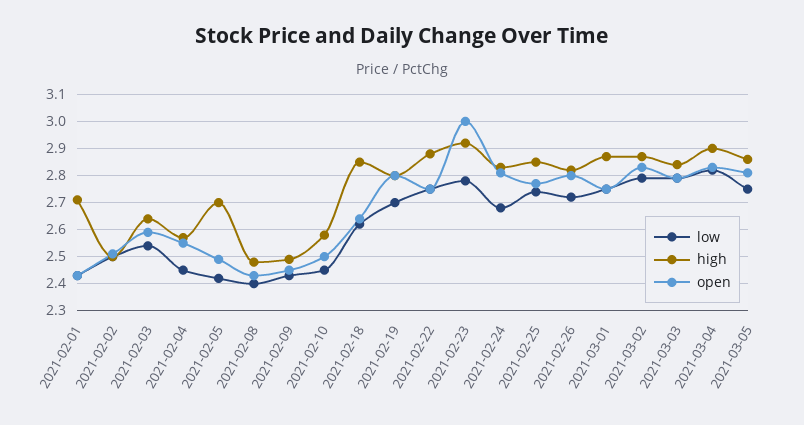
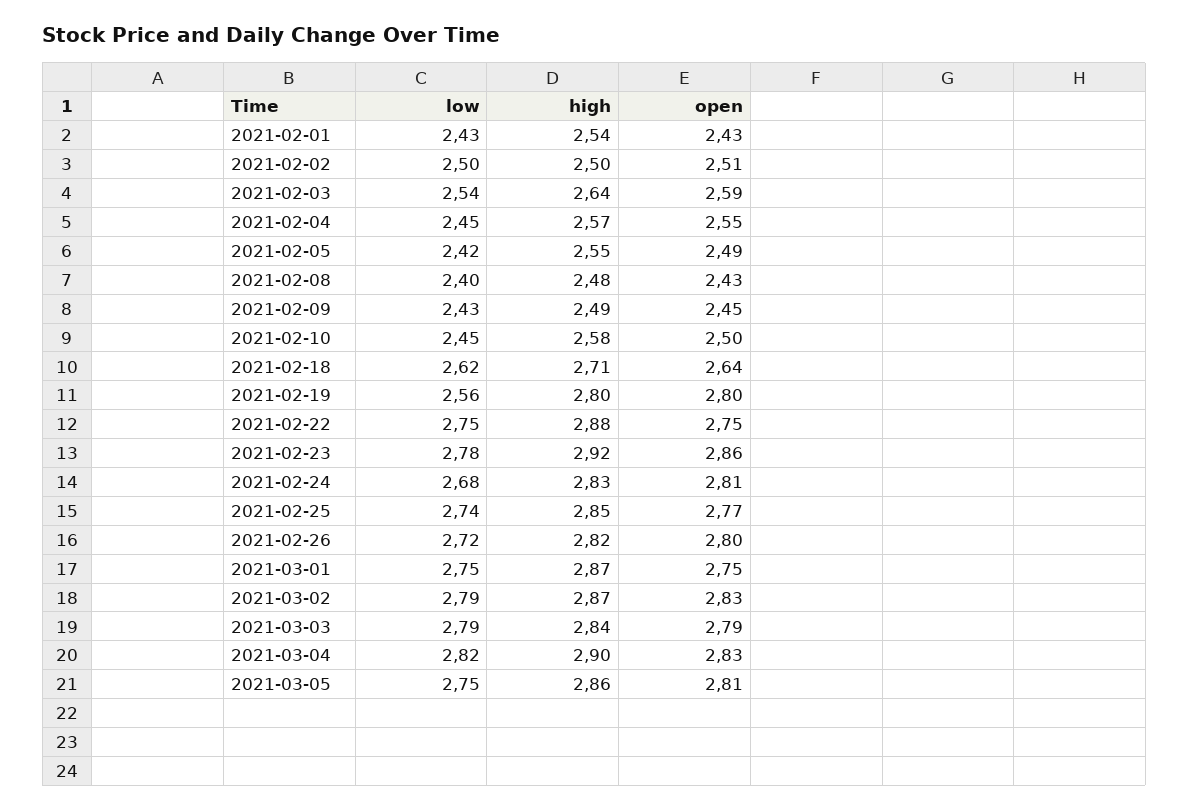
  {
    "low": {
      "2021-02-01": 2.43,
      "2021-02-02": 2.5,
      "2021-02-03": 2.54,
      "2021-02-04": 2.45,
      "2021-02-05": 2.42,
      "2021-02-08": 2.4,
      "2021-02-09": 2.43,
      "2021-02-10": 2.45,
      "2021-02-18": 2.62,
-     "2021-02-19": 2.7,
+     "2021-02-19": 2.56,
      "2021-02-22": 2.75,
      "2021-02-23": 2.78,
      "2021-02-24": 2.68,
      "2021-02-25": 2.74,
      "2021-02-26": 2.72,
      "2021-03-01": 2.75,
      "2021-03-02": 2.79,
      "2021-03-03": 2.79,
      "2021-03-04": 2.82,
      "2021-03-05": 2.75
    },
    "high": {
-     "2021-02-01": 2.7,
+     "2021-02-01": 2.54,
      "2021-02-02": 2.5,
      "2021-02-03": 2.64,
      "2021-02-04": 2.57,
-     "2021-02-05": 2.7,
+     "2021-02-05": 2.55,
      "2021-02-08": 2.48,
      "2021-02-09": 2.49,
      "2021-02-10": 2.58,
-     "2021-02-18": 2.85,
+     "2021-02-18": 2.71,
      "2021-02-19": 2.8,
      "2021-02-22": 2.88,
      "2021-02-23": 2.92,
      "2021-02-24": 2.83,
      "2021-02-25": 2.85,
      "2021-02-26": 2.82,
      "2021-03-01": 2.87,
      "2021-03-02": 2.87,
      "2021-03-03": 2.84,
      "2021-03-04": 2.9,
      "2021-03-05": 2.86
    },
    "open": {
      "2021-02-01": 2.43,
      "2021-02-02": 2.51,
      "2021-02-03": 2.59,
      "2021-02-04": 2.55,
      "2021-02-05": 2.49,
      "2021-02-08": 2.43,
      "2021-02-09": 2.45,
      "2021-02-10": 2.5,
      "2021-02-18": 2.64,
      "2021-02-19": 2.8,
      "2021-02-22": 2.75,
-     "2021-02-23": 3,
+     "2021-02-23": 2.86,
      "2021-02-24": 2.81,
      "2021-02-25": 2.77,
      "2021-02-26": 2.8,
      "2021-03-01": 2.75,
      "2021-03-02": 2.83,
      "2021-03-03": 2.79,
      "2021-03-04": 2.83,
      "2021-03-05": 2.81
    }
  }

